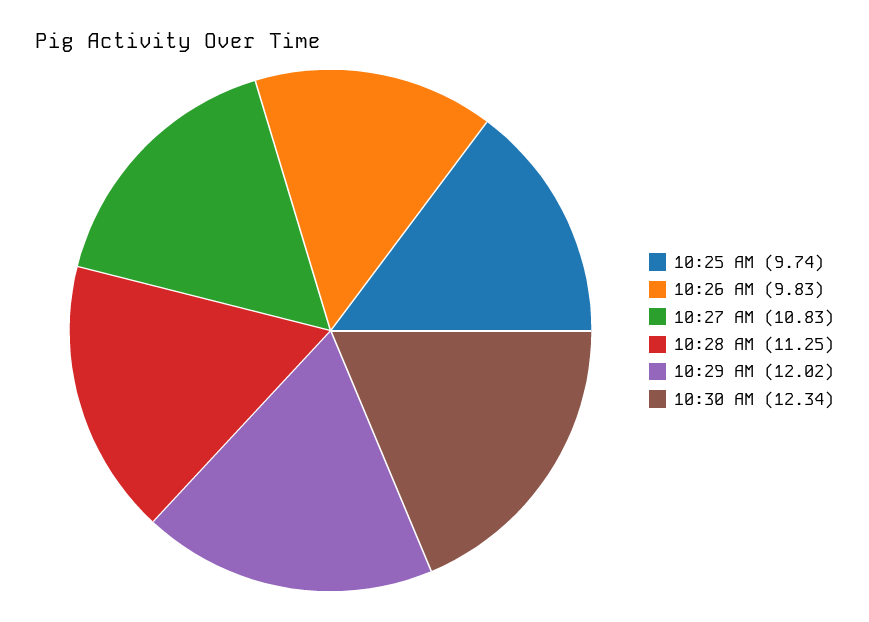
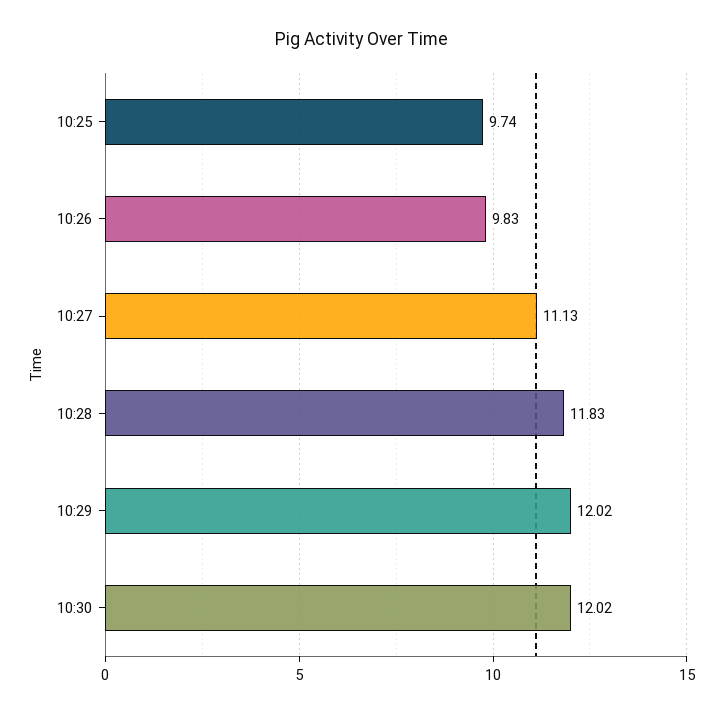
  {
    "10:25 AM": 9.74,
    "10:26 AM": 9.83,
-   "10:27 AM": 10.83,
+   "10:27 AM": 11.13,
-   "10:28 AM": 11.25,
+   "10:28 AM": 11.83,
    "10:29 AM": 12.02,
-   "10:30 AM": 12.34
+   "10:30 AM": 12.02
  }

